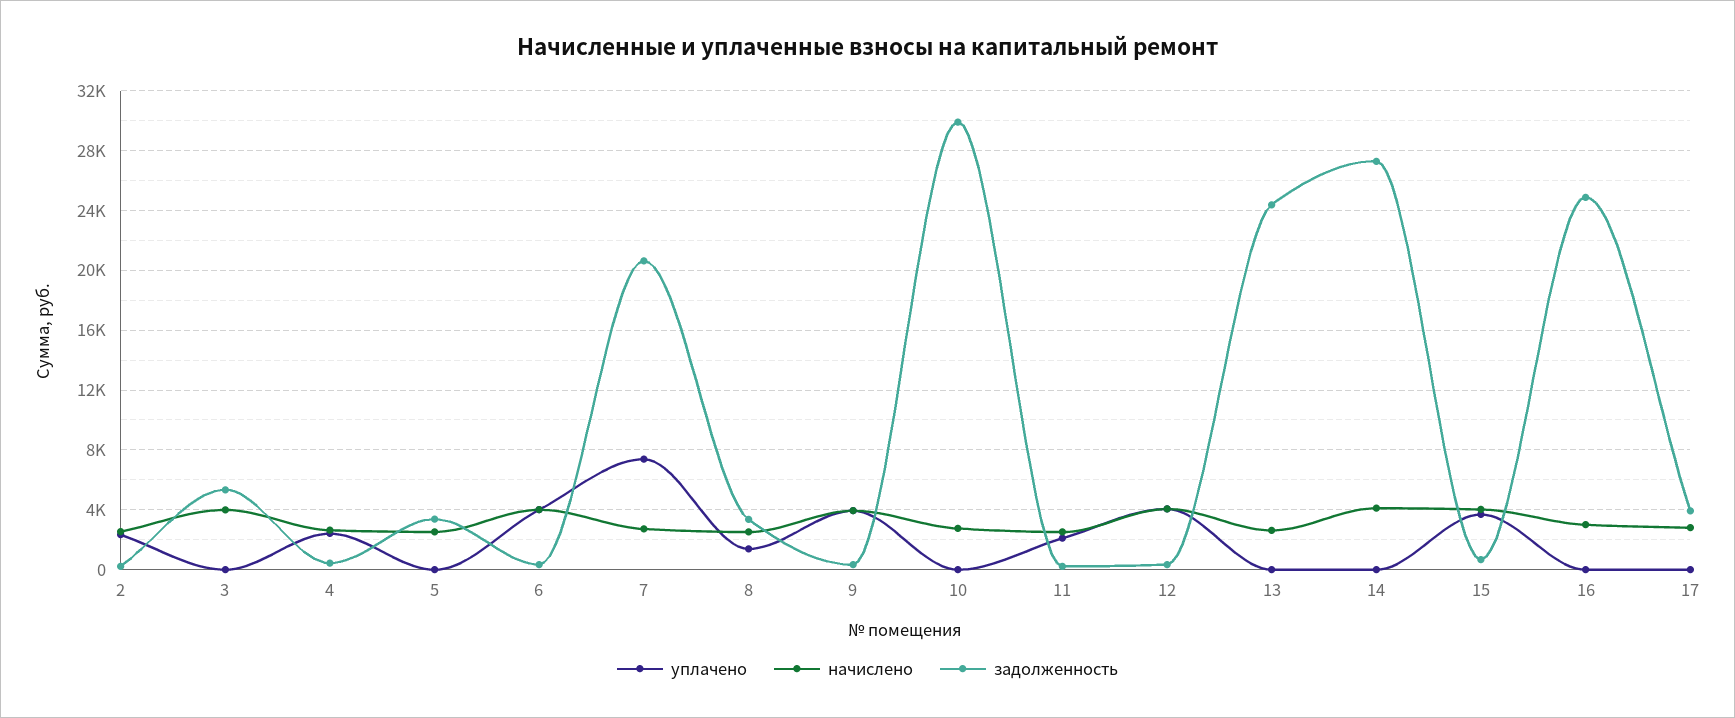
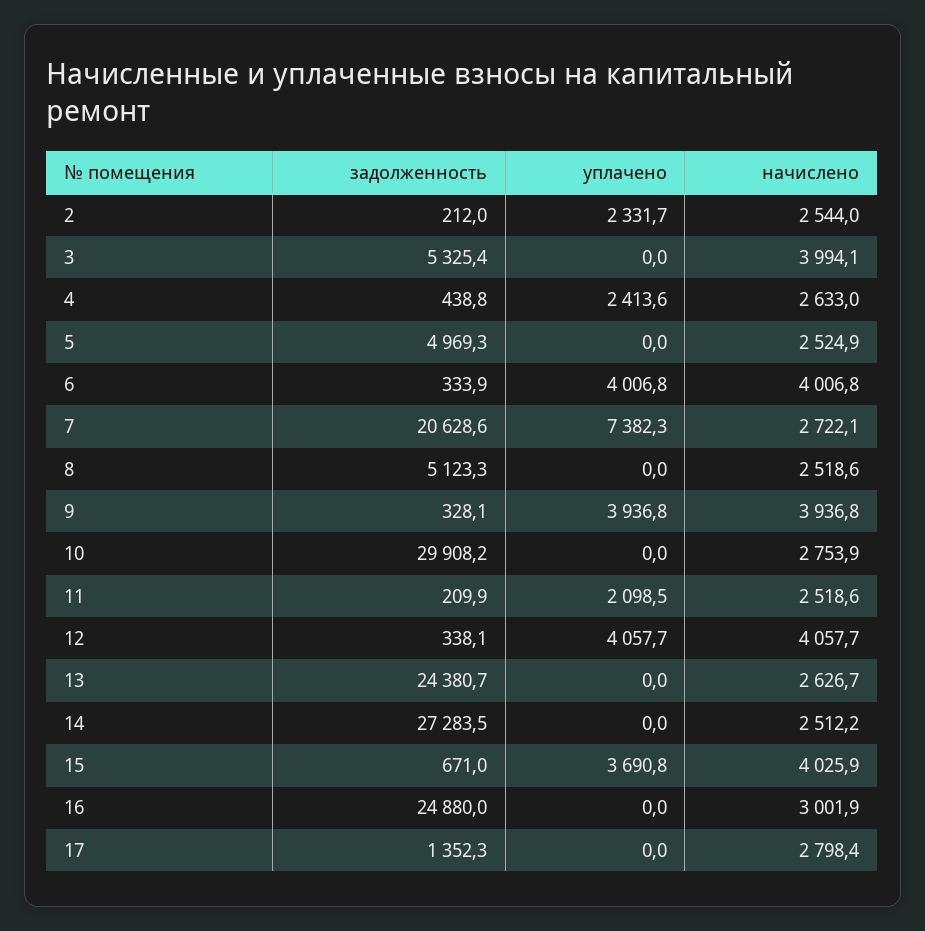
  {
    "уплачено": {
      "2": 2331.7,
      "3": 0,
      "4": 2413.6,
      "5": 0,
      "6": 4006.8,
      "7": 7382.3,
-     "8": 1500,
+     "8": 0,
      "9": 3936.8,
      "10": 0,
      "11": 2098.5,
      "12": 4057.7,
      "13": 0,
      "14": 0,
      "15": 3690.8,
      "16": 0,
      "17": 0
    },
    "начислено": {
      "2": 2544,
      "3": 3994.1,
      "4": 2633,
      "5": 2524.9,
      "6": 4006.8,
      "7": 2722.1,
      "8": 2518.6,
      "9": 3936.8,
      "10": 2753.9,
      "11": 2518.6,
      "12": 4057.7,
      "13": 2626.7,
-     "14": 4000,
+     "14": 2512.2,
      "15": 4025.9,
      "16": 3001.9,
      "17": 2798.4
    },
    "задолженность": {
      "2": 212,
      "3": 5325.4,
      "4": 438.8,
-     "5": 3500,
+     "5": 4969.3,
      "6": 333.9,
      "7": 20628.6,
-     "8": 3500,
+     "8": 5123.3,
      "9": 328.1,
      "10": 29908.2,
      "11": 209.9,
      "12": 338.1,
      "13": 24380.7,
      "14": 27283.5,
      "15": 671,
      "16": 24880,
-     "17": 4000
+     "17": 1352.3
    }
  }

